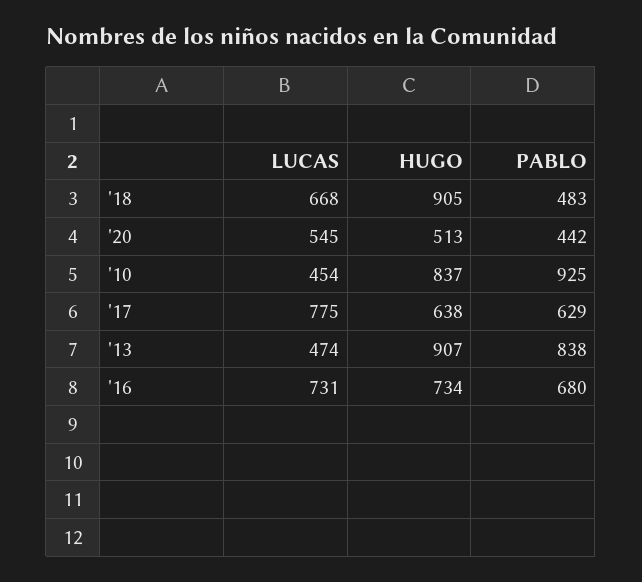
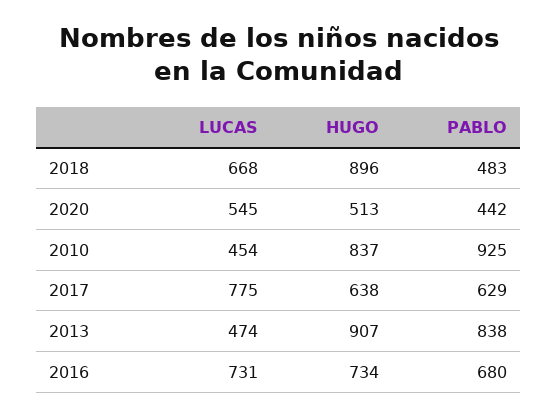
  {
    "LUCAS": {
      "'18": 668,
      "'20": 545,
      "'10": 454,
      "'17": 775,
      "'13": 474,
      "'16": 731
    },
    "HUGO": {
-     "'18": 905,
+     "'18": 896,
      "'20": 513,
      "'10": 837,
      "'17": 638,
      "'13": 907,
      "'16": 734
    },
    "PABLO": {
      "'18": 483,
      "'20": 442,
      "'10": 925,
      "'17": 629,
      "'13": 838,
      "'16": 680
    }
  }

